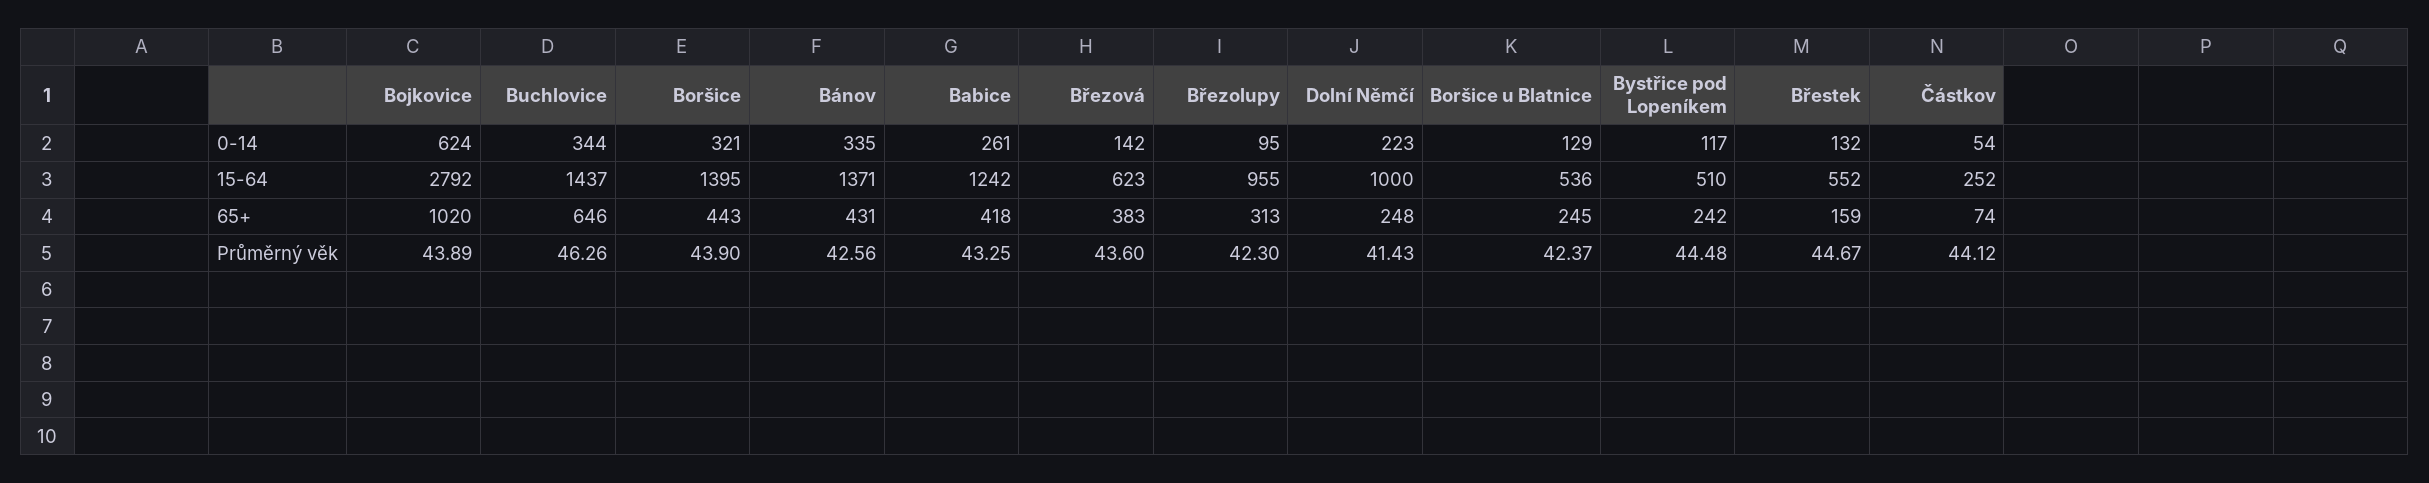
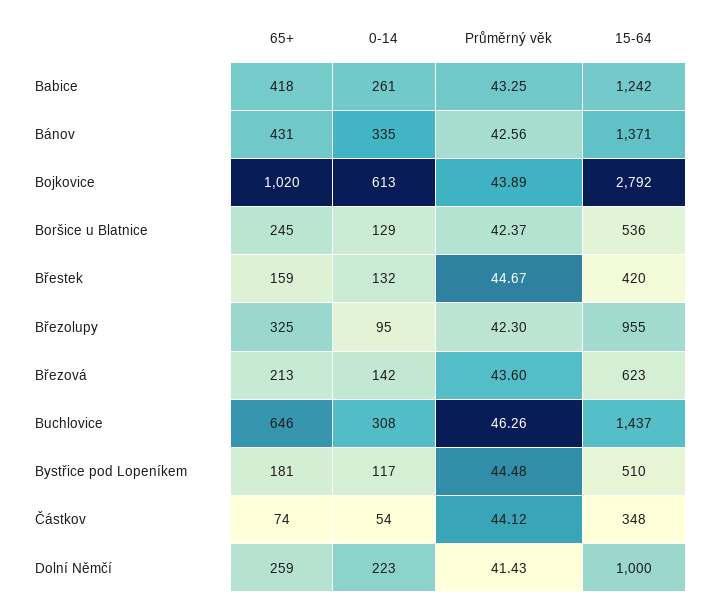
  {
    "Bojkovice": {
-     "0-14": 624,
+     "0-14": 613,
      "15-64": 2792,
      "65+": 1020,
      "Průměrný věk": 43.89
    },
    "Buchlovice": {
-     "0-14": 344,
+     "0-14": 308,
      "15-64": 1437,
      "65+": 646,
      "Průměrný věk": 46.26
    },
-   "Boršice": {
-     "0-14": 321,
-     "15-64": 1395,
-     "65+": 443,
-     "Průměrný věk": 43.9
-   },
    "Bánov": {
      "0-14": 335,
      "15-64": 1371,
      "65+": 431,
      "Průměrný věk": 42.56
    },
    "Babice": {
      "0-14": 261,
      "15-64": 1242,
      "65+": 418,
      "Průměrný věk": 43.25
    },
    "Březová": {
      "0-14": 142,
      "15-64": 623,
-     "65+": 383,
+     "65+": 213,
      "Průměrný věk": 43.6
    },
    "Březolupy": {
      "0-14": 95,
      "15-64": 955,
-     "65+": 313,
+     "65+": 325,
      "Průměrný věk": 42.3
    },
    "Dolní Němčí": {
      "0-14": 223,
      "15-64": 1000,
-     "65+": 248,
+     "65+": 259,
      "Průměrný věk": 41.43
    },
    "Boršice u Blatnice": {
      "0-14": 129,
      "15-64": 536,
      "65+": 245,
      "Průměrný věk": 42.37
    },
    "Bystřice pod Lopeníkem": {
      "0-14": 117,
      "15-64": 510,
-     "65+": 242,
+     "65+": 181,
      "Průměrný věk": 44.48
    },
    "Břestek": {
      "0-14": 132,
-     "15-64": 552,
+     "15-64": 420,
      "65+": 159,
      "Průměrný věk": 44.67
    },
    "Částkov": {
      "0-14": 54,
-     "15-64": 252,
+     "15-64": 348,
      "65+": 74,
      "Průměrný věk": 44.12
    }
  }

